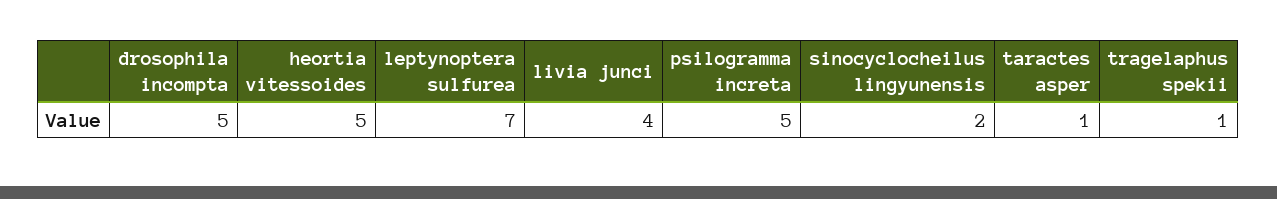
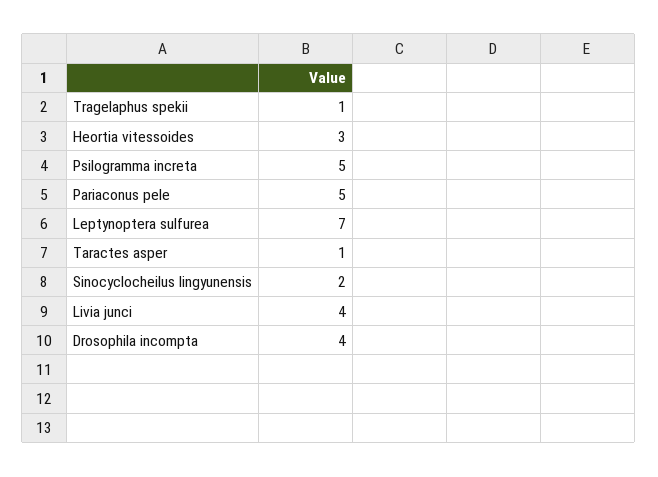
  {
-   "drosophila incompta": 5,
+   "drosophila incompta": 4,
-   "heortia vitessoides": 5,
+   "heortia vitessoides": 3,
    "leptynoptera sulfurea": 7,
    "livia junci": 4,
    "psilogramma increta": 5,
    "sinocyclocheilus lingyunensis": 2,
    "taractes asper": 1,
-   "tragelaphus spekii": 1
+   "tragelaphus spekii": 1,
+   "Pariaconus pele": 5
  }

